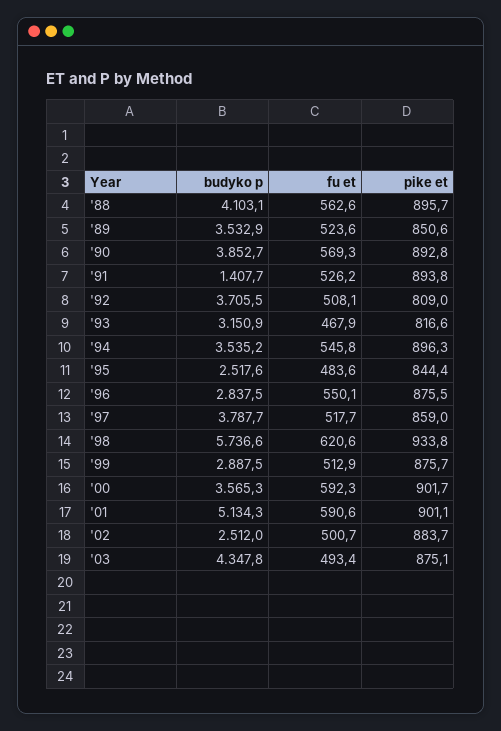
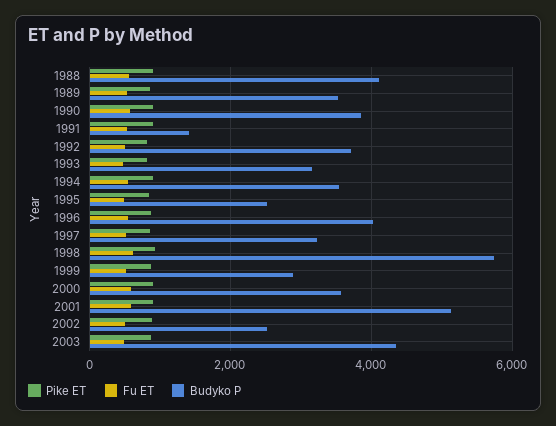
  {
    "budyko p": {
      "'88": 4103.1,
      "'89": 3532.9,
      "'90": 3852.7,
      "'91": 1407.7,
      "'92": 3705.5,
      "'93": 3150.9,
      "'94": 3535.2,
      "'95": 2517.6,
-     "'96": 2837.5,
+     "'96": 4000,
-     "'97": 3787.7,
+     "'97": 3200,
      "'98": 5736.6,
      "'99": 2887.5,
      "'00": 3565.3,
      "'01": 5134.3,
      "'02": 2512,
      "'03": 4347.8
    },
    "fu et": {
      "'88": 562.6,
      "'89": 523.6,
      "'90": 569.3,
      "'91": 526.2,
      "'92": 508.1,
      "'93": 467.9,
      "'94": 545.8,
      "'95": 483.6,
      "'96": 550.1,
      "'97": 517.7,
      "'98": 620.6,
      "'99": 512.9,
      "'00": 592.3,
      "'01": 590.6,
      "'02": 500.7,
      "'03": 493.4
    },
    "pike et": {
      "'88": 895.7,
      "'89": 850.6,
      "'90": 892.8,
      "'91": 893.8,
      "'92": 809,
      "'93": 816.6,
      "'94": 896.3,
      "'95": 844.4,
      "'96": 875.5,
      "'97": 859,
      "'98": 933.8,
      "'99": 875.7,
      "'00": 901.7,
      "'01": 901.1,
      "'02": 883.7,
      "'03": 875.1
    }
  }

